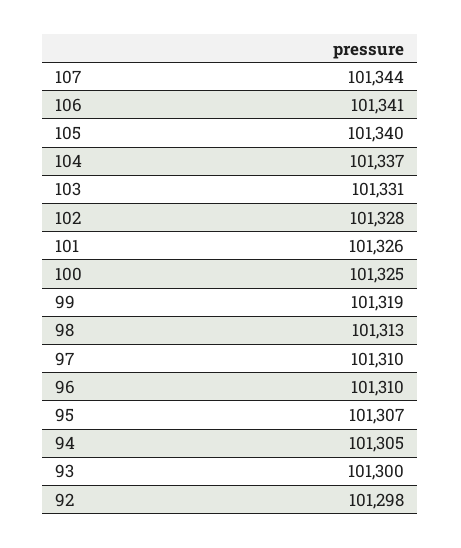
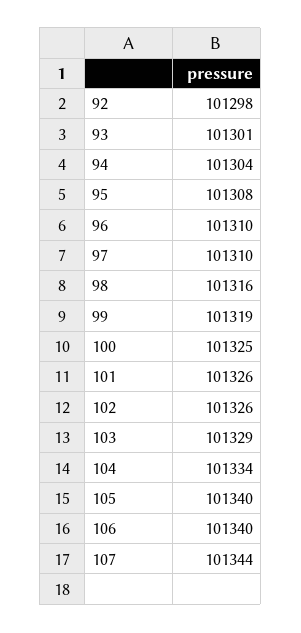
  {
    "107": 101344,
-   "106": 101341,
+   "106": 101340,
    "105": 101340,
-   "104": 101337,
+   "104": 101334,
-   "103": 101331,
+   "103": 101329,
-   "102": 101328,
+   "102": 101326,
    "101": 101326,
    "100": 101325,
    "99": 101319,
-   "98": 101313,
+   "98": 101316,
    "97": 101310,
    "96": 101310,
-   "95": 101307,
+   "95": 101308,
-   "94": 101305,
+   "94": 101304,
-   "93": 101300,
+   "93": 101301,
    "92": 101298
  }

